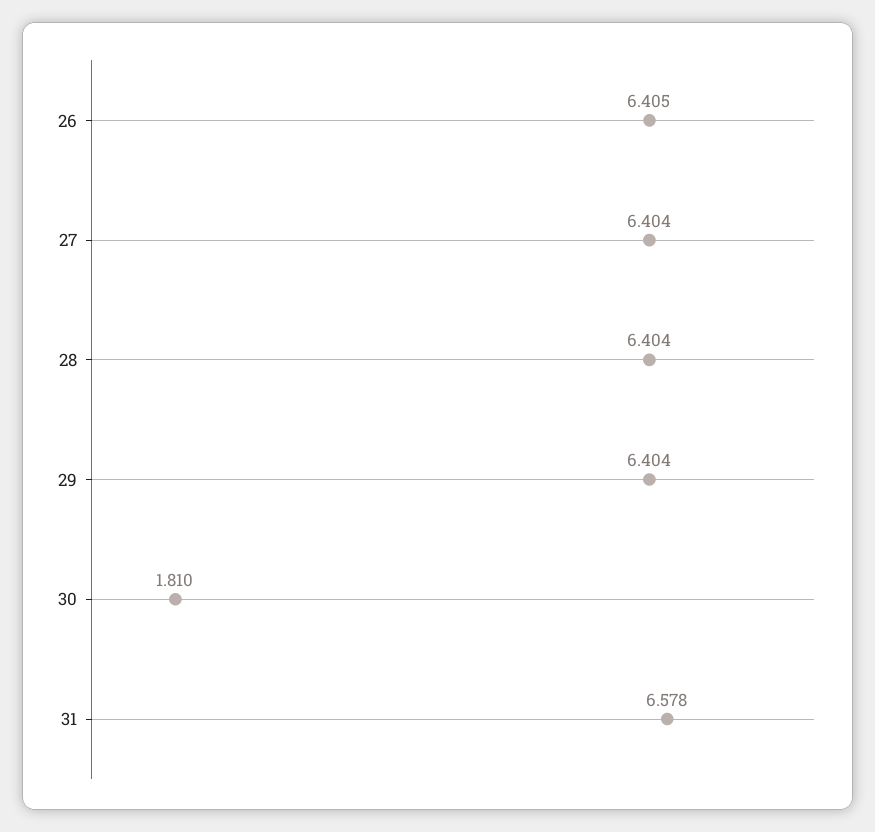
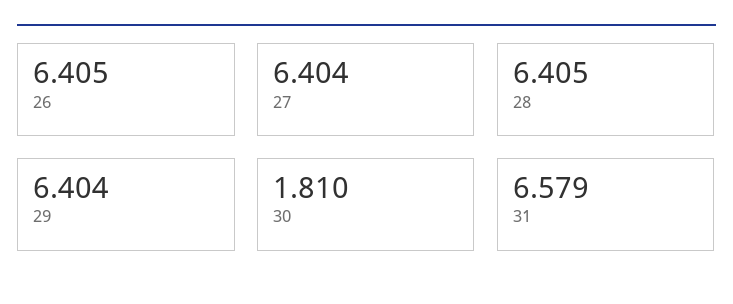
  {
    "26": 6.405,
    "27": 6.404,
-   "28": 6.404,
+   "28": 6.405,
    "29": 6.404,
    "30": 1.81,
-   "31": 6.578
+   "31": 6.579
  }

